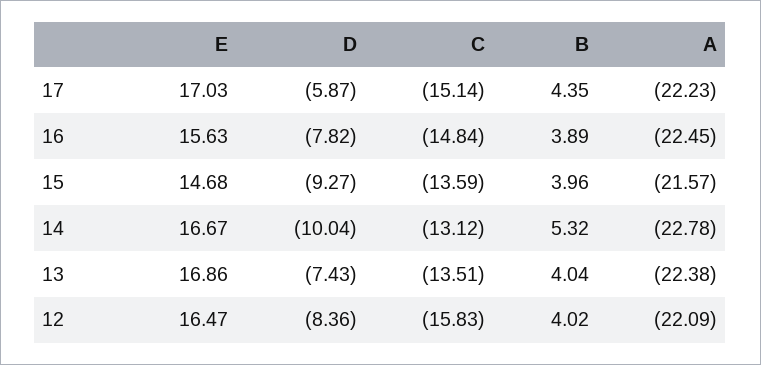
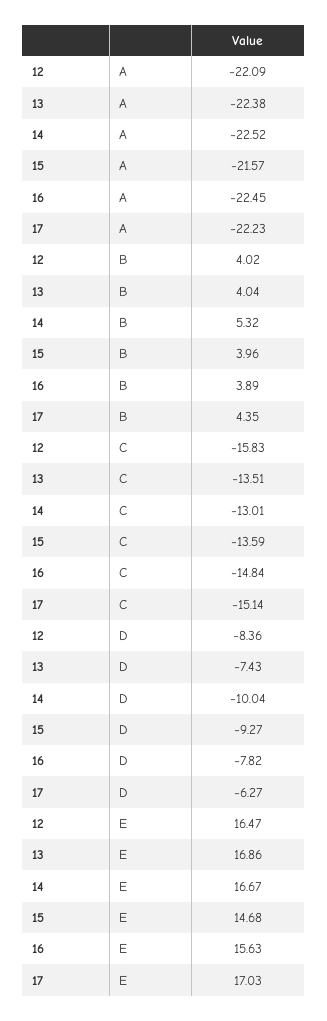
  {
    "E": {
      "17": 17.03,
      "16": 15.63,
      "15": 14.68,
      "14": 16.67,
      "13": 16.86,
      "12": 16.47
    },
    "D": {
-     "17": -5.87,
+     "17": -6.27,
      "16": -7.82,
      "15": -9.27,
      "14": -10.04,
      "13": -7.43,
      "12": -8.36
    },
    "C": {
      "17": -15.14,
      "16": -14.84,
      "15": -13.59,
-     "14": -13.12,
+     "14": -13.01,
      "13": -13.51,
      "12": -15.83
    },
    "B": {
      "17": 4.35,
      "16": 3.89,
      "15": 3.96,
      "14": 5.32,
      "13": 4.04,
      "12": 4.02
    },
    "A": {
      "17": -22.23,
      "16": -22.45,
      "15": -21.57,
-     "14": -22.78,
+     "14": -22.52,
      "13": -22.38,
      "12": -22.09
    }
  }

